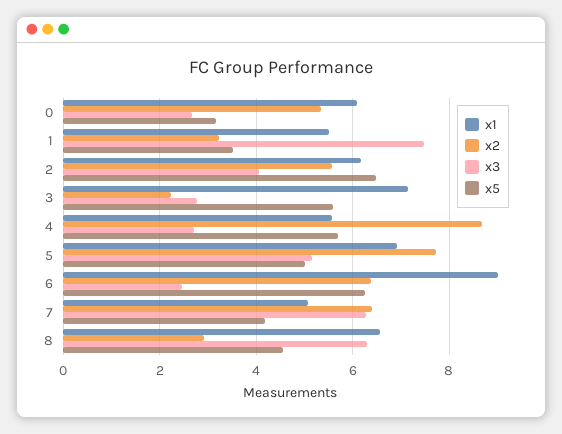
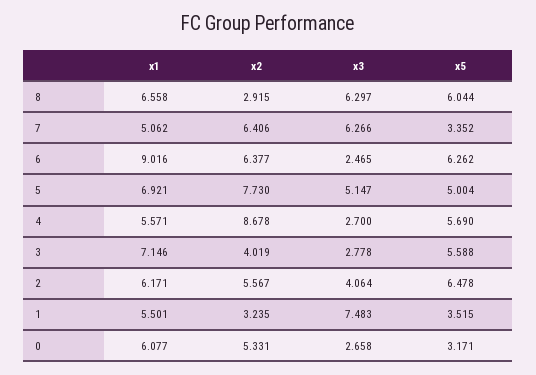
  {
    "x1": {
      "0": 6.077,
      "1": 5.501,
      "2": 6.171,
      "3": 7.146,
      "4": 5.571,
      "5": 6.921,
      "6": 9.016,
      "7": 5.062,
      "8": 6.558
    },
    "x2": {
      "0": 5.331,
      "1": 3.235,
      "2": 5.567,
-     "3": 2.2,
+     "3": 4.019,
      "4": 8.678,
      "5": 7.73,
      "6": 6.377,
      "7": 6.406,
      "8": 2.915
    },
    "x3": {
      "0": 2.658,
      "1": 7.483,
      "2": 4.064,
      "3": 2.778,
      "4": 2.7,
      "5": 5.147,
      "6": 2.465,
      "7": 6.266,
      "8": 6.297
    },
    "x5": {
      "0": 3.171,
      "1": 3.515,
      "2": 6.478,
      "3": 5.588,
      "4": 5.69,
      "5": 5.004,
      "6": 6.262,
-     "7": 4.2,
+     "7": 3.352,
-     "8": 4.6
+     "8": 6.044
    }
  }

